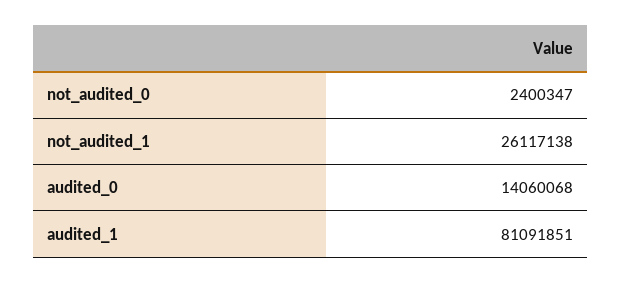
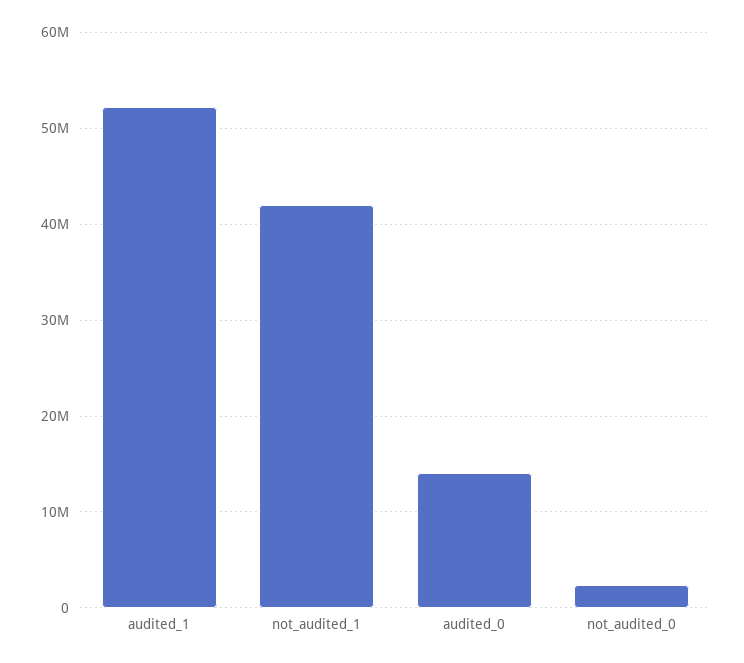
  {
    "not_audited_0": 2400347,
-   "not_audited_1": 26117138,
+   "not_audited_1": 42000000,
    "audited_0": 14060068,
-   "audited_1": 81091851
+   "audited_1": 52000000
  }

